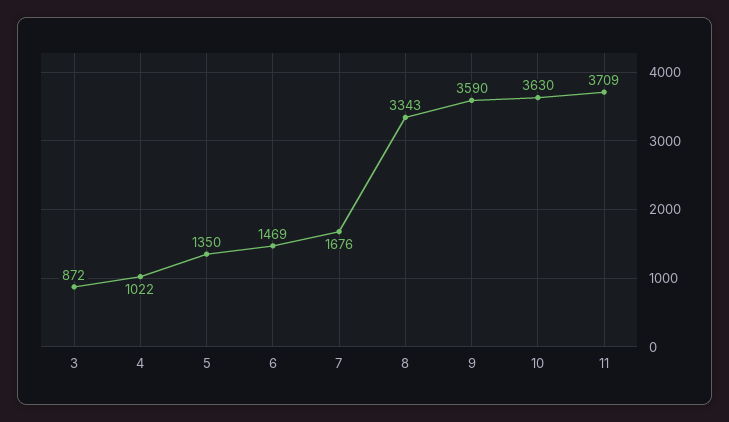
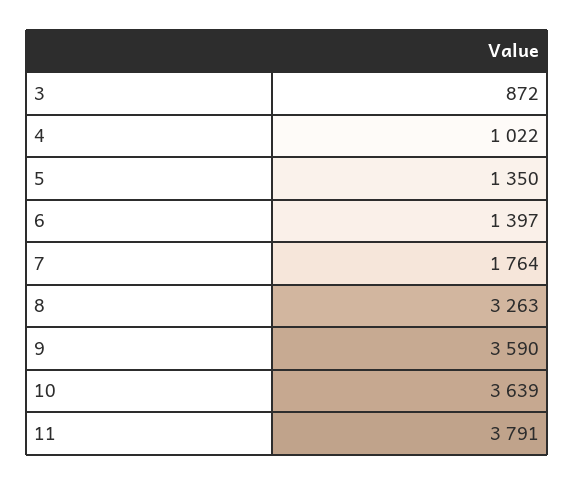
  {
    "3": 872,
    "4": 1022,
    "5": 1350,
-   "6": 1469,
+   "6": 1397,
-   "7": 1676,
+   "7": 1764,
-   "8": 3343,
+   "8": 3263,
    "9": 3590,
-   "10": 3630,
+   "10": 3639,
-   "11": 3709
+   "11": 3791
  }

